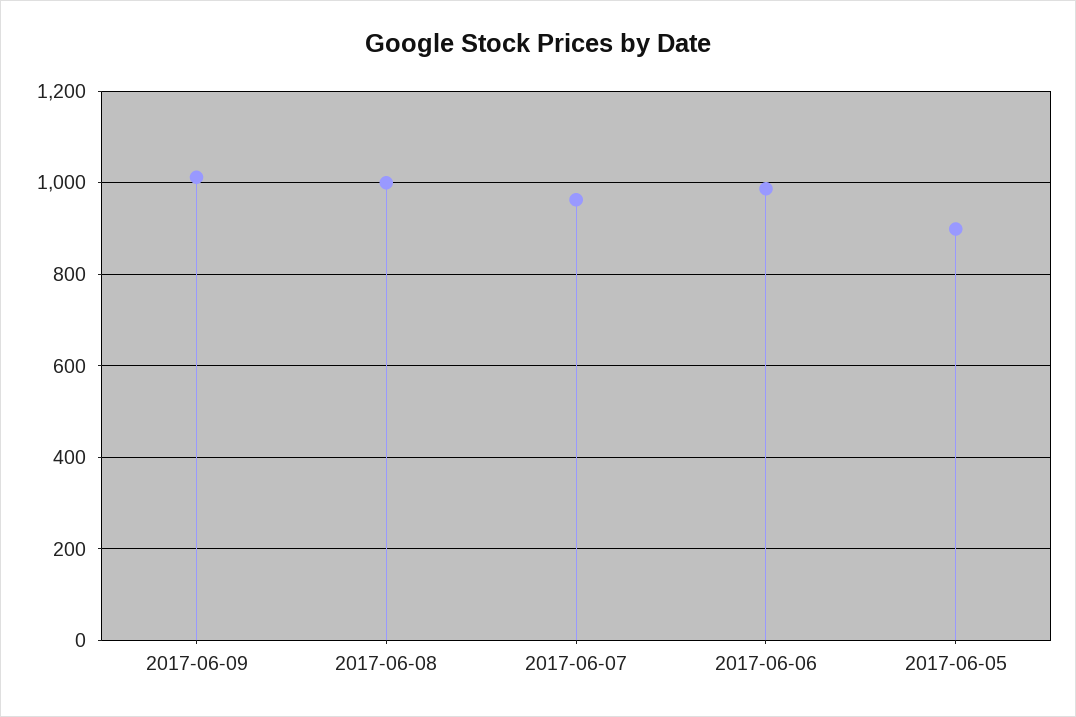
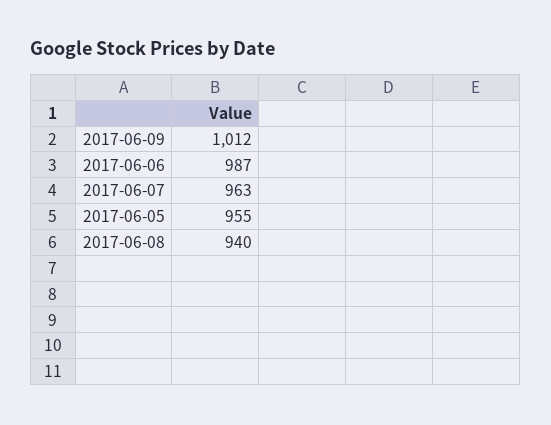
  {
    "2017-06-09": 1012,
-   "2017-06-08": 1000,
+   "2017-06-08": 940,
    "2017-06-07": 963,
    "2017-06-06": 987,
-   "2017-06-05": 900
+   "2017-06-05": 955
  }

